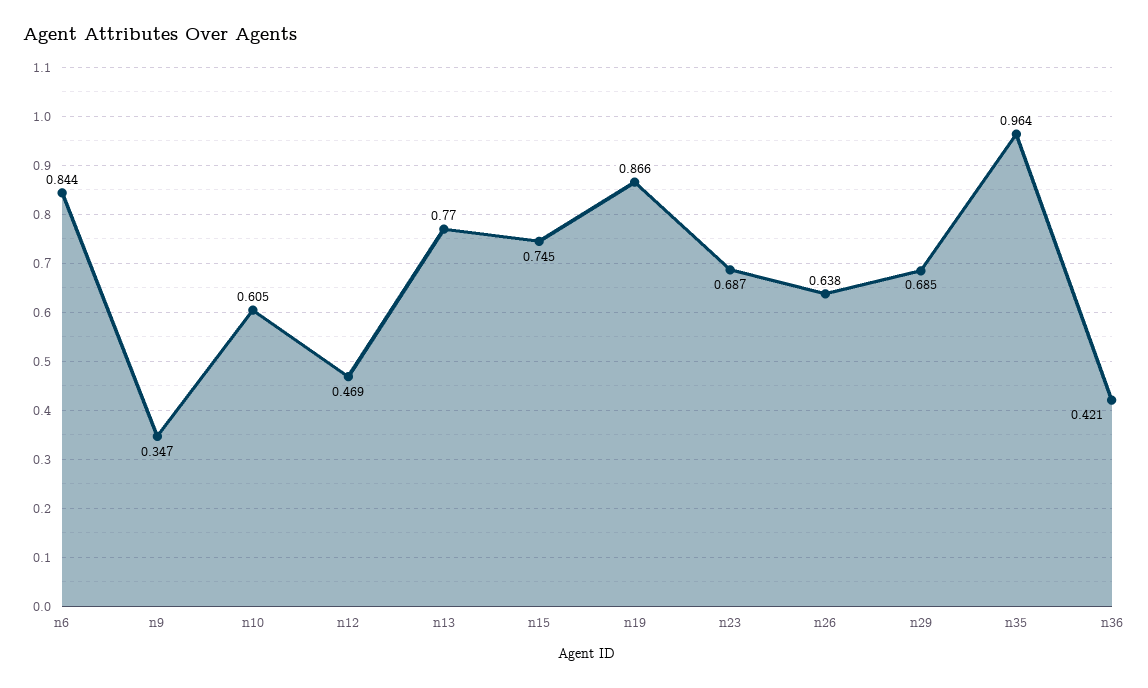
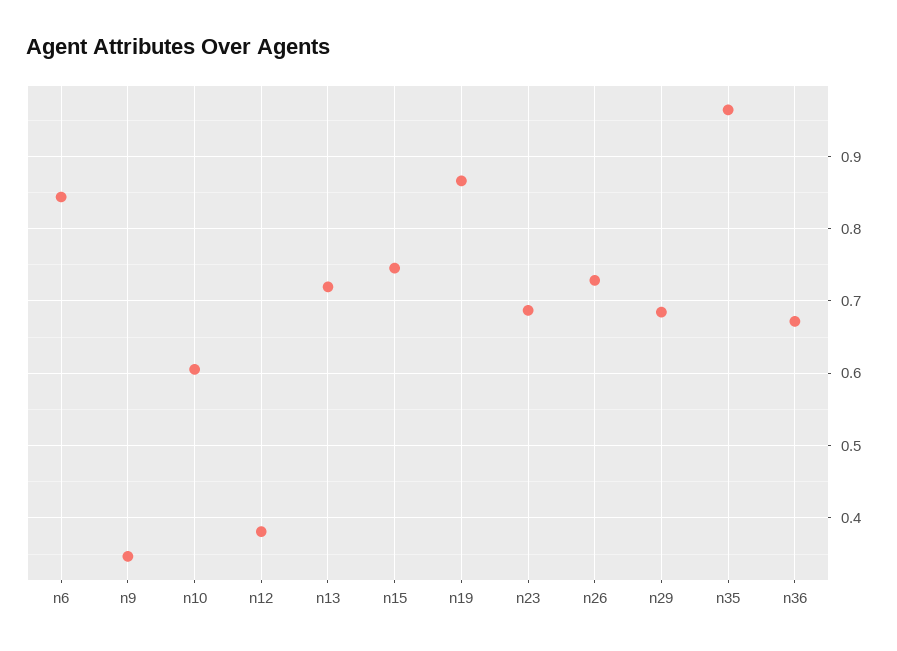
  {
    "n6": 0.844,
    "n9": 0.347,
    "n10": 0.605,
-   "n12": 0.469,
+   "n12": 0.38,
-   "n13": 0.77,
+   "n13": 0.72,
    "n15": 0.745,
    "n19": 0.866,
    "n23": 0.687,
-   "n26": 0.638,
+   "n26": 0.73,
    "n29": 0.685,
    "n35": 0.964,
-   "n36": 0.421
+   "n36": 0.67
  }

